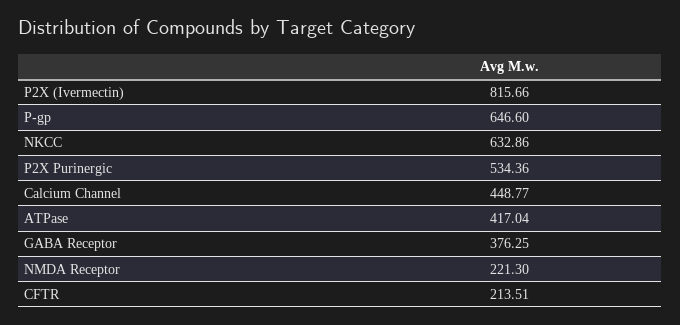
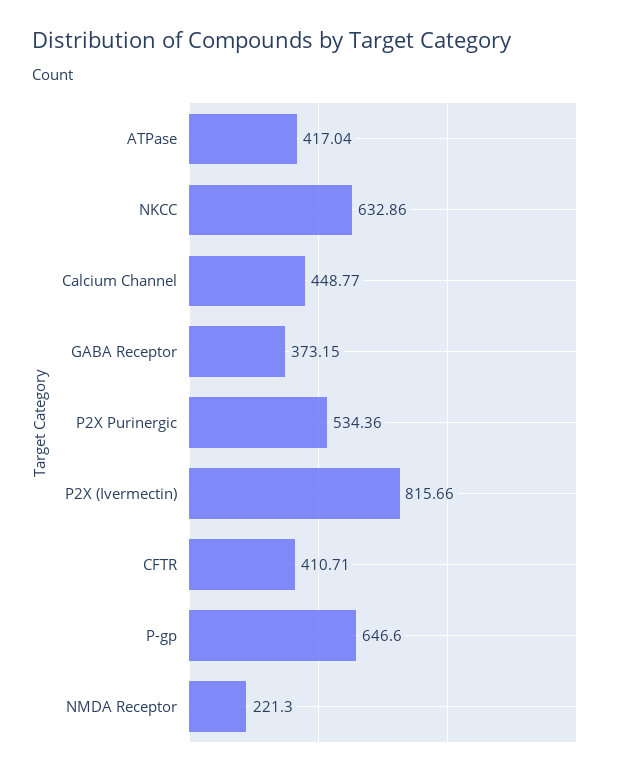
  {
    "P2X (Ivermectin)": 815.66,
    "P-gp": 646.6,
    "NKCC": 632.86,
    "P2X Purinergic": 534.36,
    "Calcium Channel": 448.77,
    "ATPase": 417.04,
-   "GABA Receptor": 376.25,
+   "GABA Receptor": 373.15,
    "NMDA Receptor": 221.3,
-   "CFTR": 213.51
+   "CFTR": 410.71
  }

